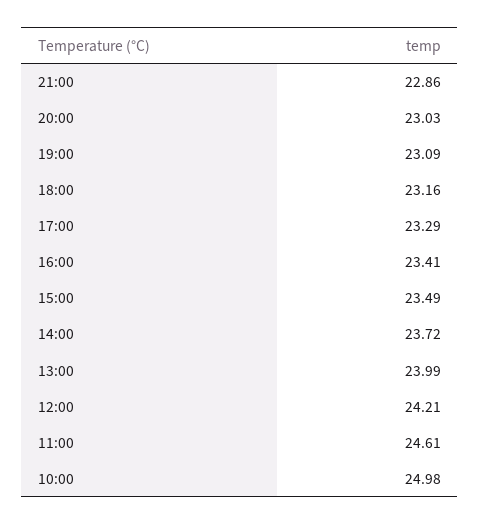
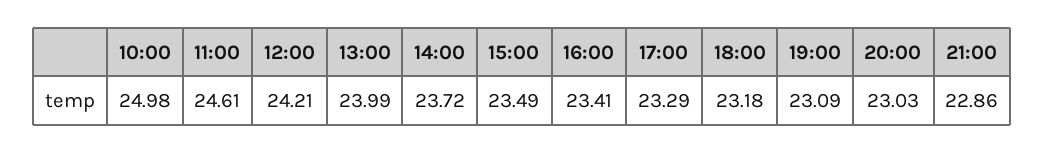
  {
    "21:00": 22.86,
    "20:00": 23.03,
    "19:00": 23.09,
-   "18:00": 23.16,
+   "18:00": 23.18,
    "17:00": 23.29,
    "16:00": 23.41,
    "15:00": 23.49,
    "14:00": 23.72,
    "13:00": 23.99,
    "12:00": 24.21,
    "11:00": 24.61,
    "10:00": 24.98
  }

